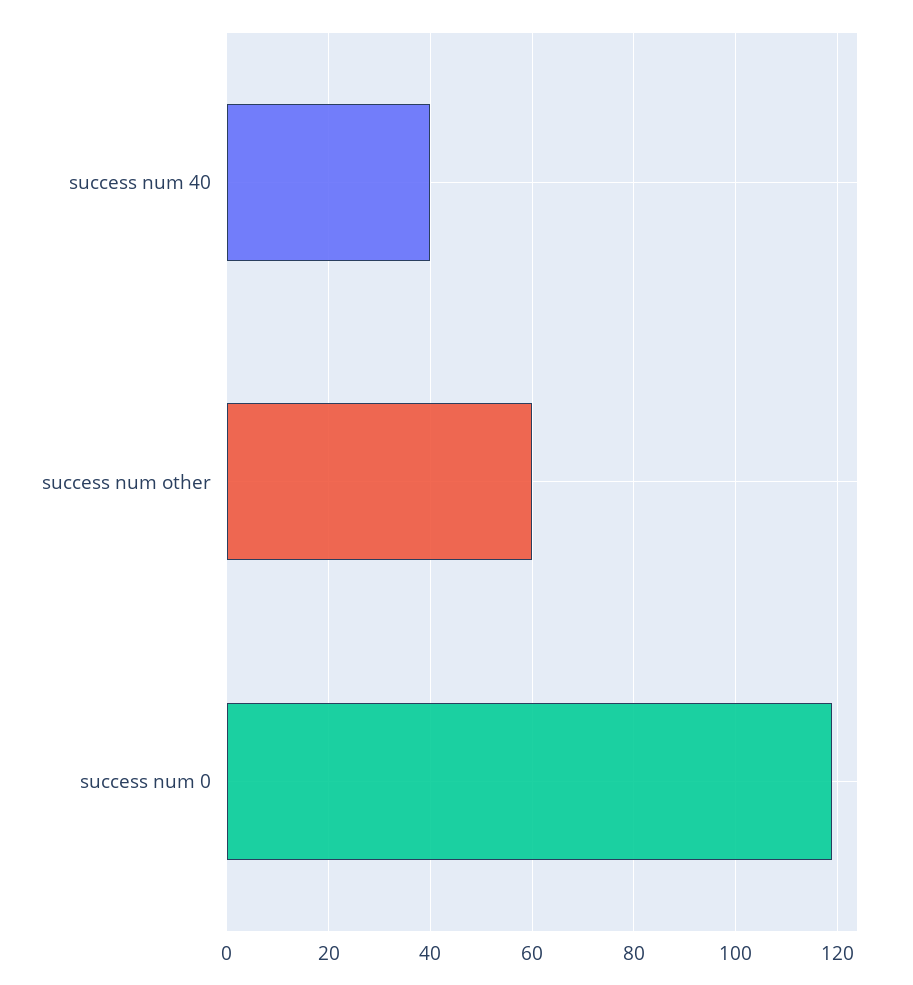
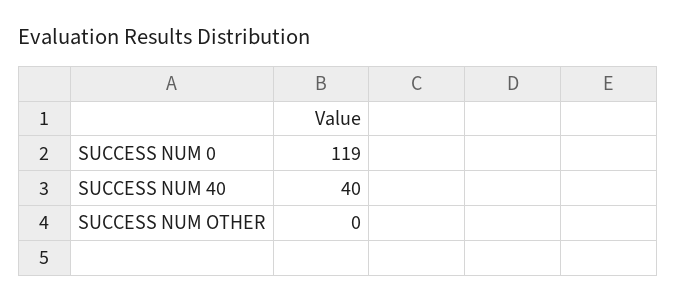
  {
    "success num 40": 40,
-   "success num other": 60,
+   "success num other": 0,
    "success num 0": 119
  }

